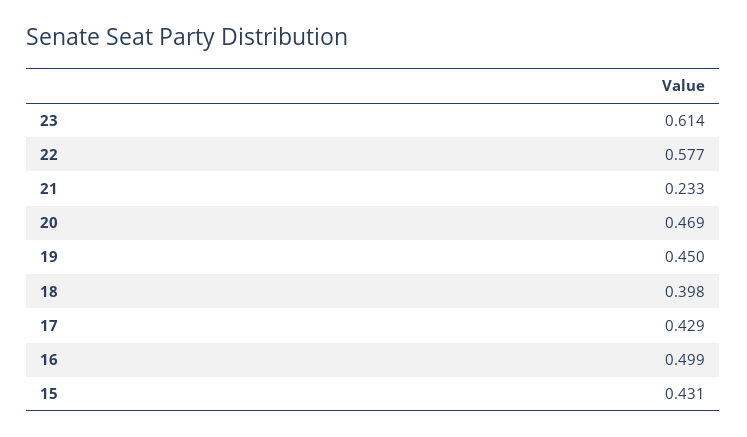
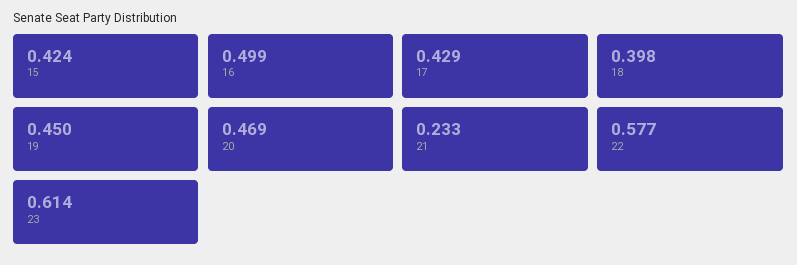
  {
    "23": 0.614,
    "22": 0.577,
    "21": 0.233,
    "20": 0.469,
    "19": 0.45,
    "18": 0.398,
    "17": 0.429,
    "16": 0.499,
-   "15": 0.431
+   "15": 0.424
  }

